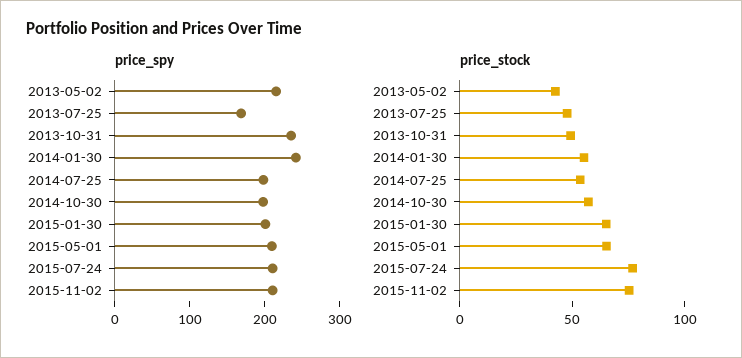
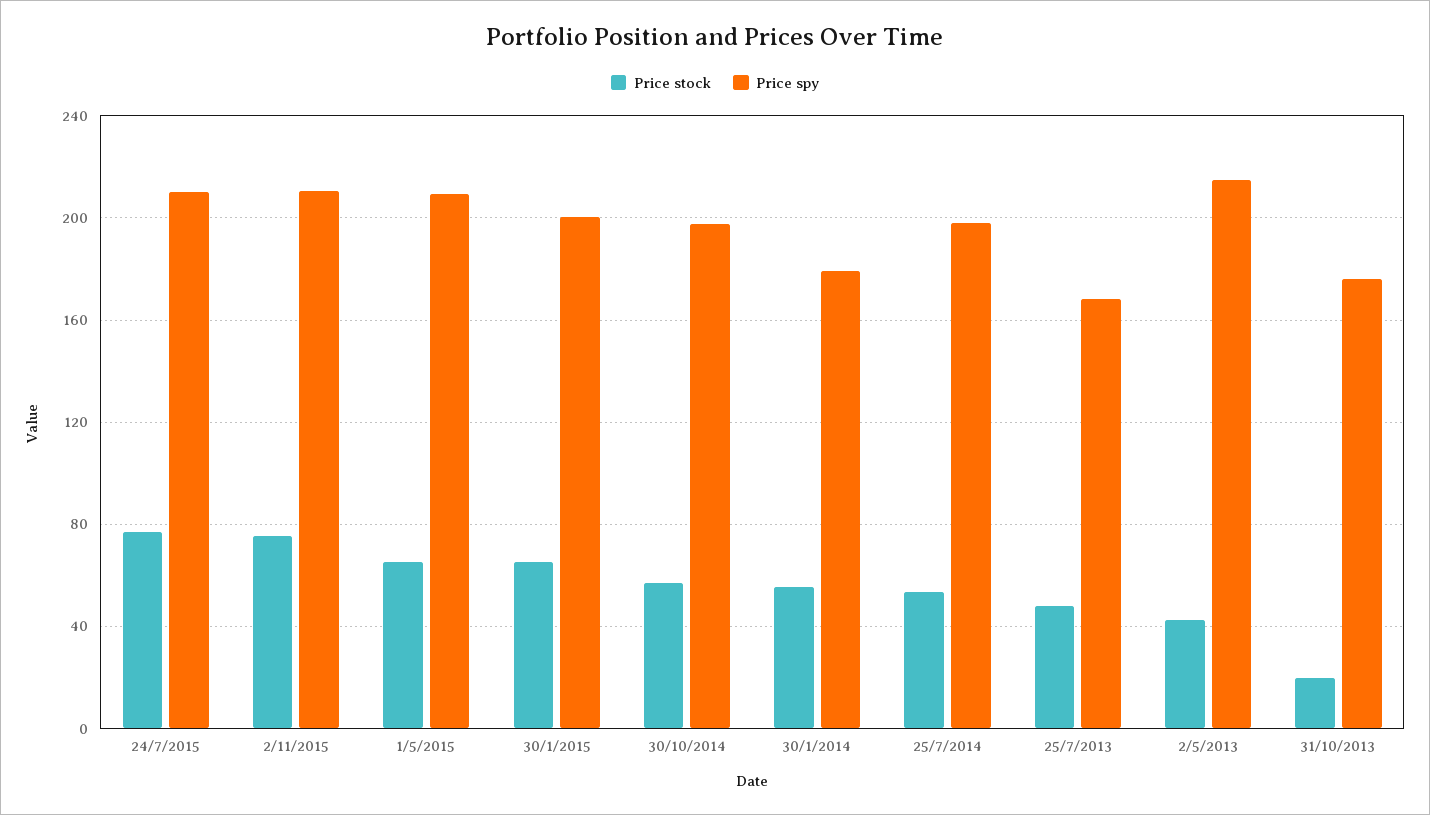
  {
    "price_spy": {
      "2013-05-02": 215,
      "2013-07-25": 170,
-     "2013-10-31": 240,
+     "2013-10-31": 175,
-     "2014-01-30": 240,
+     "2014-01-30": 180,
      "2014-07-25": 200,
      "2014-10-30": 200,
      "2015-01-30": 200,
      "2015-05-01": 210,
      "2015-07-24": 210,
      "2015-11-02": 210
    },
    "price_stock": {
      "2013-05-02": 45,
      "2013-07-25": 50,
-     "2013-10-31": 50,
+     "2013-10-31": 20,
      "2014-01-30": 55,
      "2014-07-25": 55,
      "2014-10-30": 55,
      "2015-01-30": 65,
      "2015-05-01": 65,
      "2015-07-24": 75,
      "2015-11-02": 75
    }
  }

